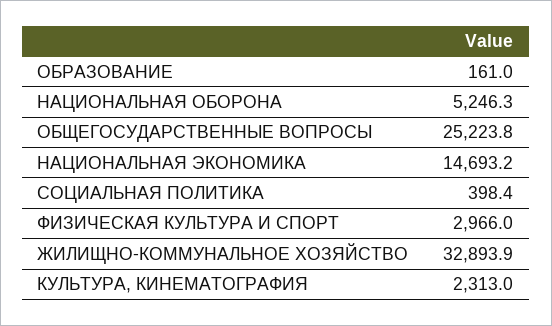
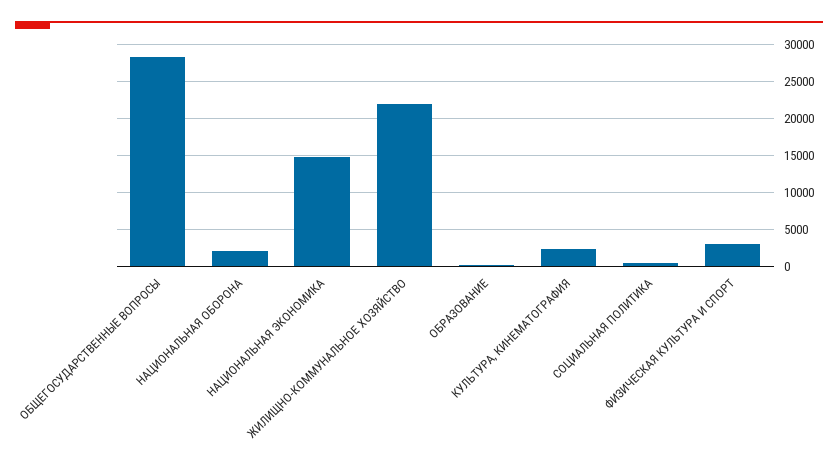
  {
    "ОБРАЗОВАНИЕ": 161,
-   "НАЦИОНАЛЬНАЯ ОБОРОНА": 5246.3,
+   "НАЦИОНАЛЬНАЯ ОБОРОНА": 2000,
-   "ОБЩЕГОСУДАРСТВЕННЫЕ ВОПРОСЫ": 25223.8,
+   "ОБЩЕГОСУДАРСТВЕННЫЕ ВОПРОСЫ": 28000,
    "НАЦИОНАЛЬНАЯ ЭКОНОМИКА": 14693.2,
    "СОЦИАЛЬНАЯ ПОЛИТИКА": 398.4,
    "ФИЗИЧЕСКАЯ КУЛЬТУРА И СПОРТ": 2966,
-   "ЖИЛИЩНО-КОММУНАЛЬНОЕ ХОЗЯЙСТВО": 32893.9,
+   "ЖИЛИЩНО-КОММУНАЛЬНОЕ ХОЗЯЙСТВО": 22000,
    "КУЛЬТУРА, КИНЕМАТОГРАФИЯ": 2313
  }

